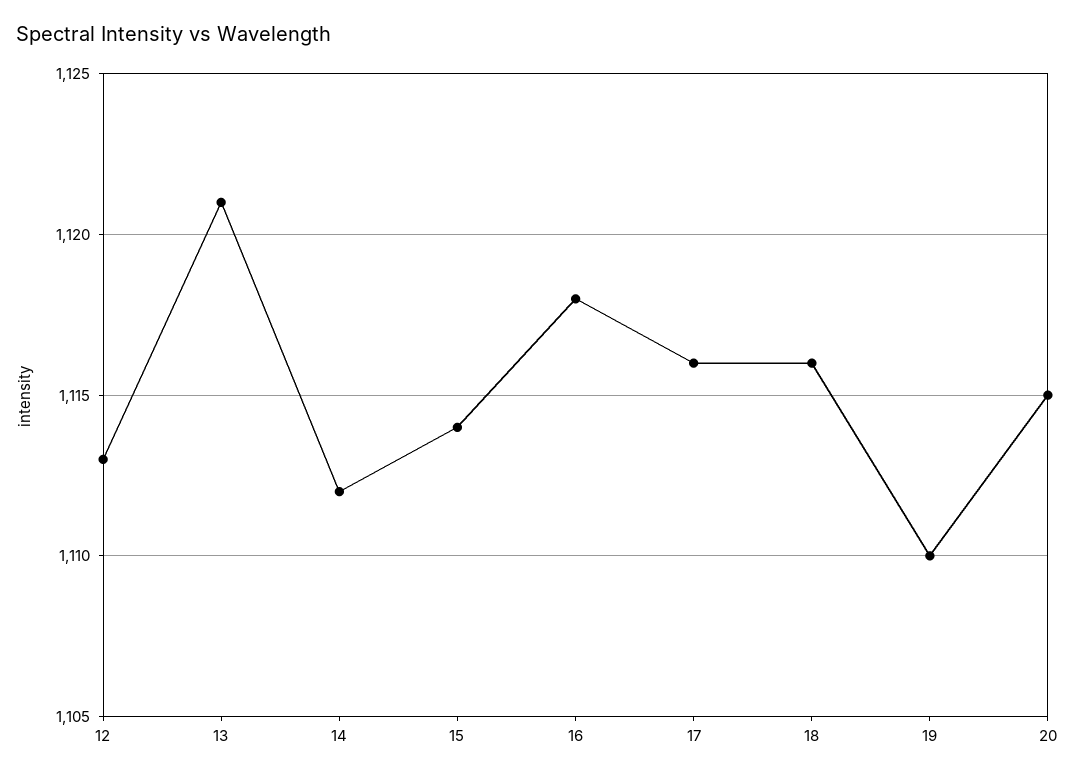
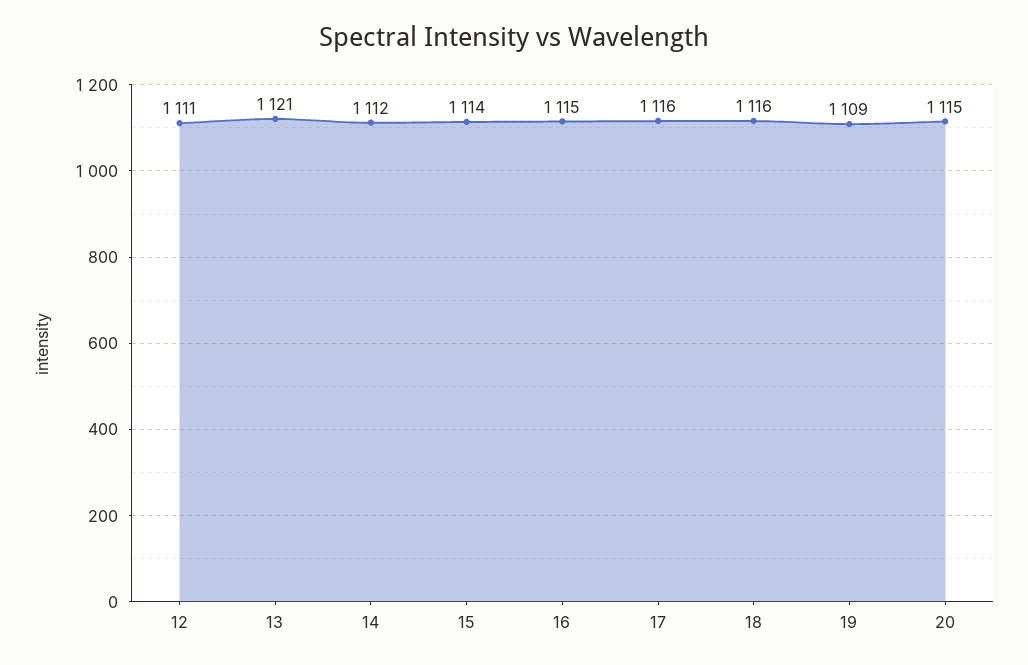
  {
-   "12": 1113,
+   "12": 1111,
    "13": 1121,
    "14": 1112,
    "15": 1114,
-   "16": 1118,
+   "16": 1115,
    "17": 1116,
    "18": 1116,
-   "19": 1110,
+   "19": 1109,
    "20": 1115
  }

